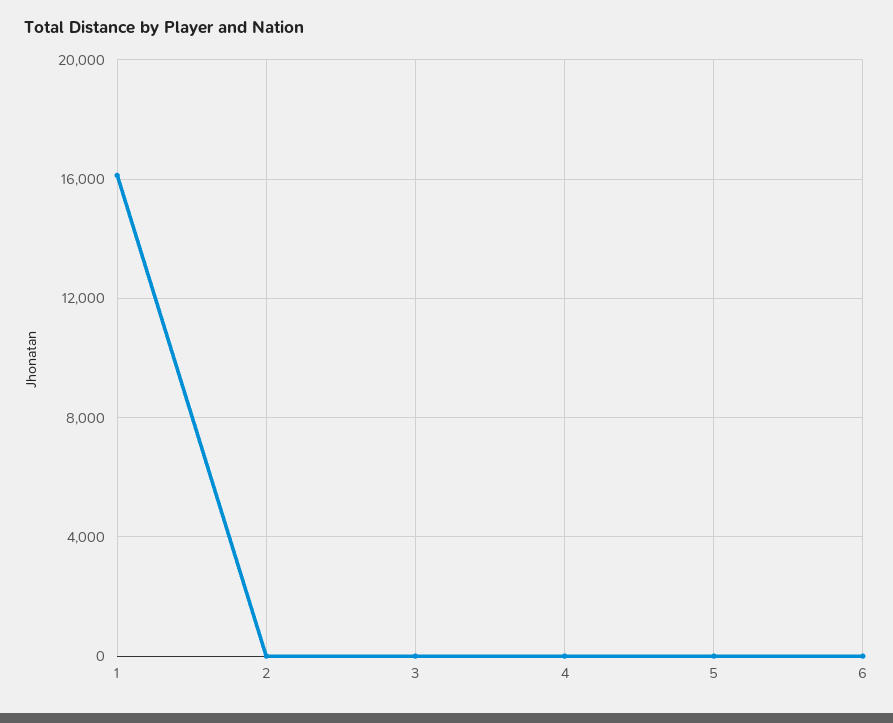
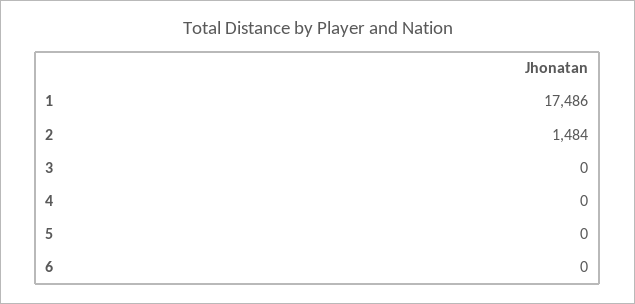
  {
-   "1": 16000,
+   "1": 17486,
-   "2": 0,
+   "2": 1484,
    "3": 0,
    "4": 0,
    "5": 0,
    "6": 0
  }

